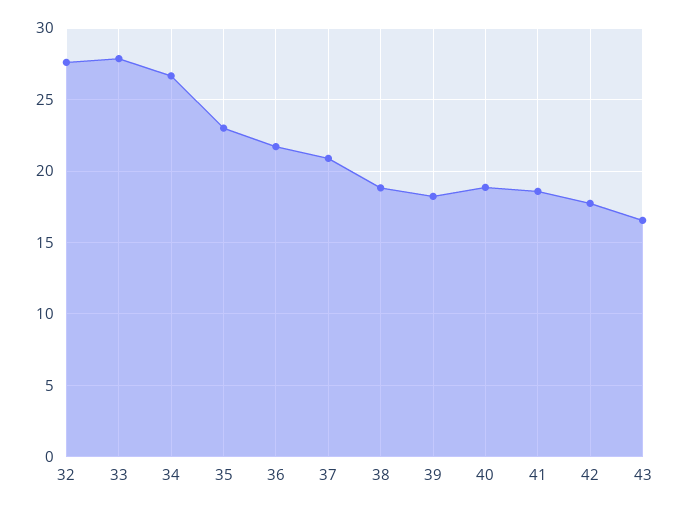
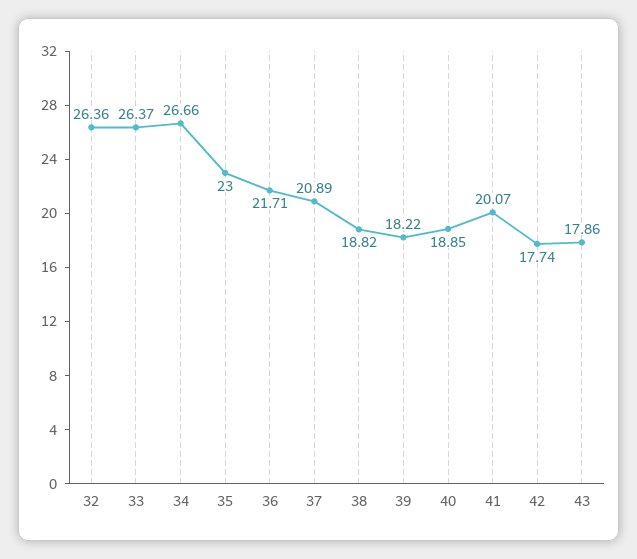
  {
-   "32": 27.5,
+   "32": 26.36,
-   "33": 28,
+   "33": 26.37,
    "34": 26.66,
    "35": 23,
    "36": 21.71,
    "37": 20.89,
    "38": 18.82,
    "39": 18.22,
    "40": 18.85,
-   "41": 18.5,
+   "41": 20.07,
    "42": 17.74,
-   "43": 16.5
+   "43": 17.86
  }

